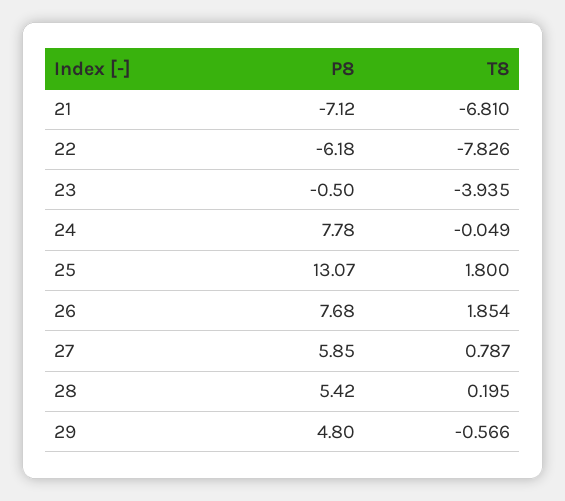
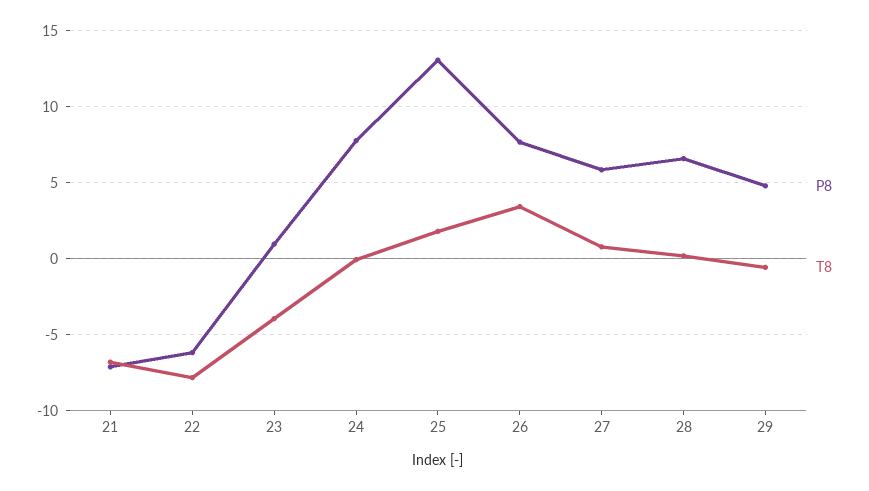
  {
    "P8": {
      "21": -7.12,
      "22": -6.18,
-     "23": -0.5,
+     "23": 1,
      "24": 7.78,
      "25": 13.07,
      "26": 7.68,
      "27": 5.85,
-     "28": 5.42,
+     "28": 6.5,
      "29": 4.8
    },
    "T8": {
      "21": -6.81,
      "22": -7.826,
      "23": -3.935,
      "24": -0.049,
      "25": 1.8,
-     "26": 1.854,
+     "26": 3.5,
      "27": 0.787,
      "28": 0.195,
      "29": -0.566
    }
  }

